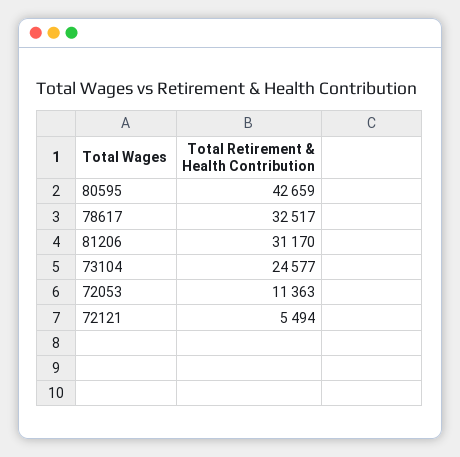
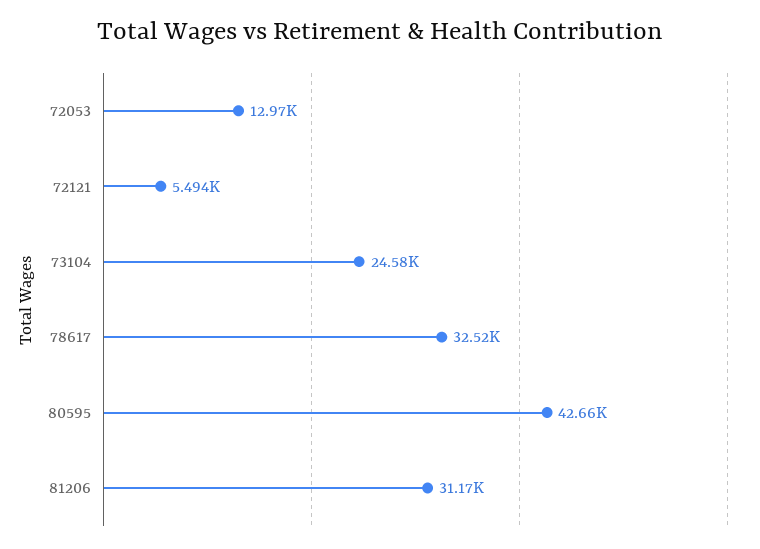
  {
    "80595": 42659,
    "78617": 32517,
    "81206": 31170,
    "73104": 24577,
-   "72053": 11363,
+   "72053": 12970,
    "72121": 5494
  }

